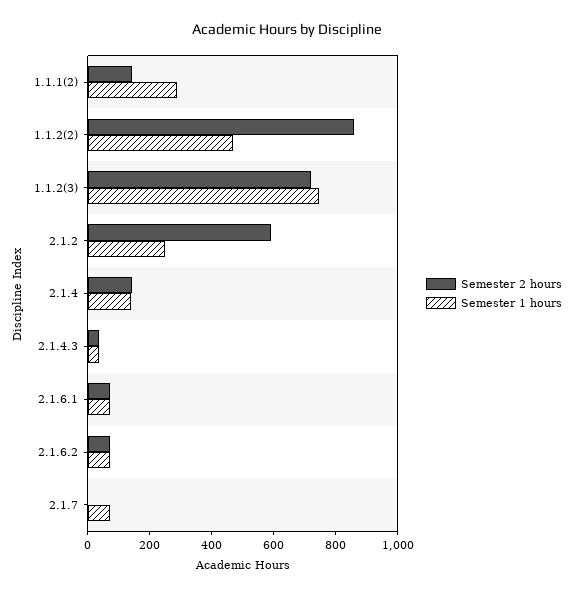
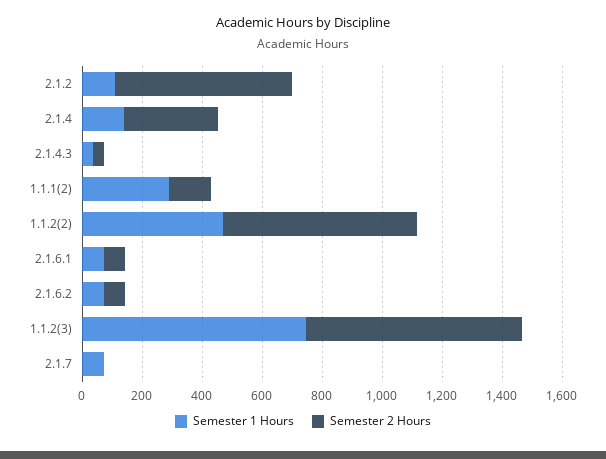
  {
    "Semester 2 hours": {
      "1.1.1(2)": 150,
-     "1.1.2(2)": 850,
+     "1.1.2(2)": 650,
      "1.1.2(3)": 700,
      "2.1.2": 600,
-     "2.1.4": 150,
+     "2.1.4": 300,
      "2.1.4.3": 50,
      "2.1.6.1": 50,
      "2.1.6.2": 50,
      "2.1.7": 0
    },
    "Semester 1 hours": {
      "1.1.1(2)": 300,
      "1.1.2(2)": 450,
      "1.1.2(3)": 750,
-     "2.1.2": 250,
+     "2.1.2": 100,
      "2.1.4": 150,
      "2.1.4.3": 50,
      "2.1.6.1": 50,
      "2.1.6.2": 50,
      "2.1.7": 50
    }
  }

